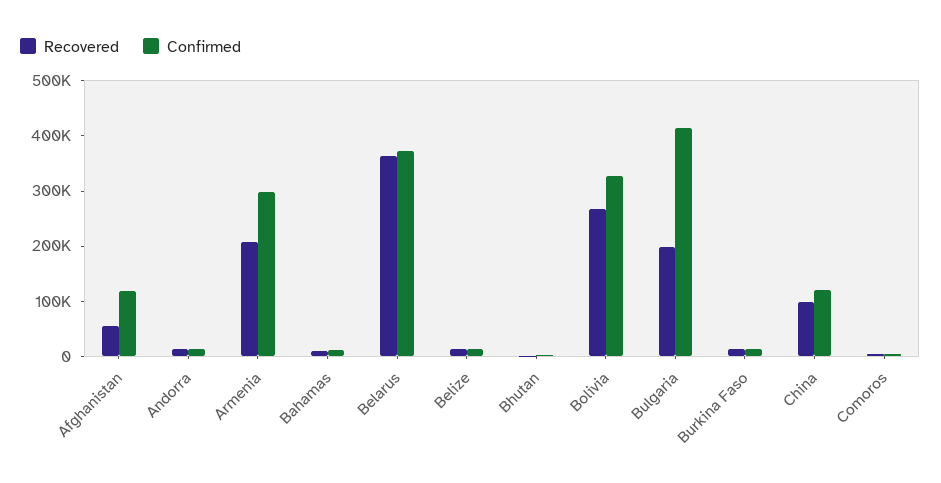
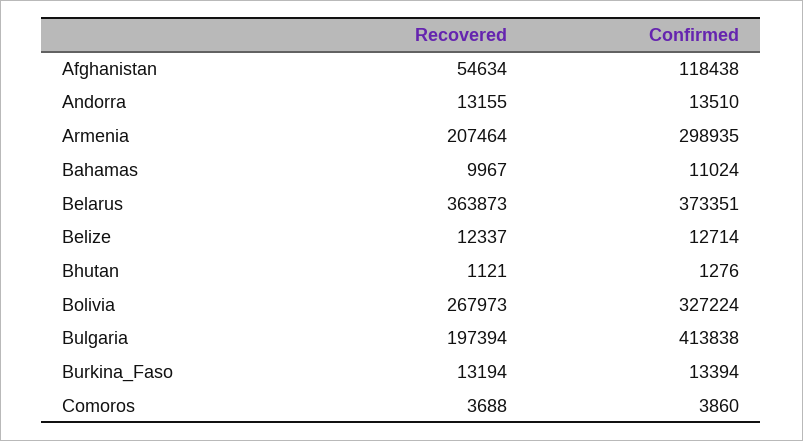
  {
    "Recovered": {
      "Afghanistan": 54634,
      "Andorra": 13155,
      "Armenia": 207464,
      "Bahamas": 9967,
      "Belarus": 363873,
      "Belize": 12337,
      "Bhutan": 1121,
      "Bolivia": 267973,
      "Bulgaria": 197394,
      "Burkina Faso": 13194,
-     "China": 100000,
      "Comoros": 3688
    },
    "Confirmed": {
      "Afghanistan": 118438,
      "Andorra": 13510,
      "Armenia": 298935,
      "Bahamas": 11024,
      "Belarus": 373351,
      "Belize": 12714,
      "Bhutan": 1276,
      "Bolivia": 327224,
      "Bulgaria": 413838,
      "Burkina Faso": 13394,
-     "China": 120000,
      "Comoros": 3860
    }
  }

